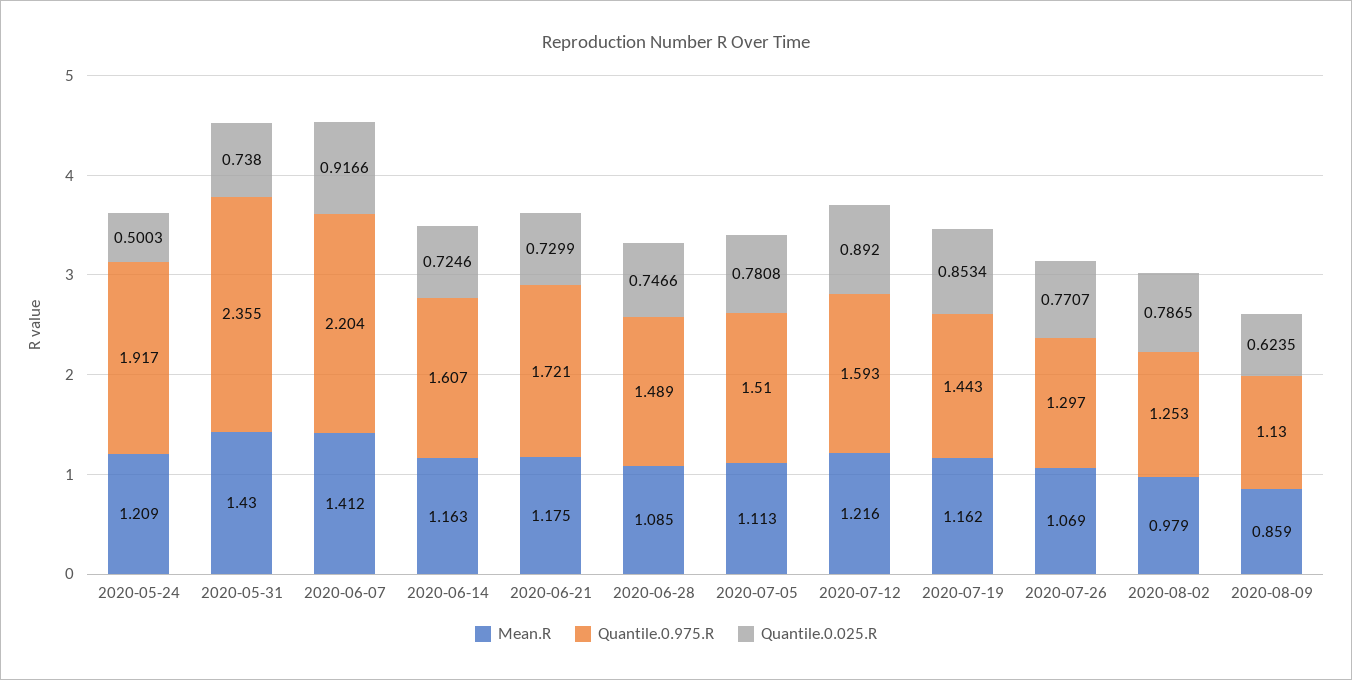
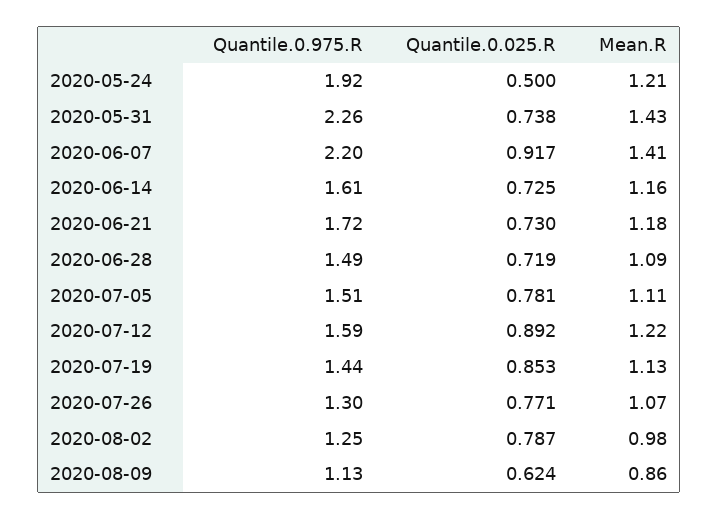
  {
    "Mean.R": {
      "2020-05-24": 1.209,
      "2020-05-31": 1.43,
      "2020-06-07": 1.412,
      "2020-06-14": 1.163,
      "2020-06-21": 1.175,
      "2020-06-28": 1.085,
      "2020-07-05": 1.113,
      "2020-07-12": 1.216,
-     "2020-07-19": 1.162,
+     "2020-07-19": 1.13,
      "2020-07-26": 1.069,
      "2020-08-02": 0.979,
      "2020-08-09": 0.859
    },
    "Quantile.0.975.R": {
      "2020-05-24": 1.917,
-     "2020-05-31": 2.355,
+     "2020-05-31": 2.26,
      "2020-06-07": 2.204,
      "2020-06-14": 1.607,
      "2020-06-21": 1.721,
      "2020-06-28": 1.489,
      "2020-07-05": 1.51,
      "2020-07-12": 1.593,
      "2020-07-19": 1.443,
      "2020-07-26": 1.297,
      "2020-08-02": 1.253,
      "2020-08-09": 1.13
    },
    "Quantile.0.025.R": {
      "2020-05-24": 0.5003,
      "2020-05-31": 0.738,
      "2020-06-07": 0.9166,
      "2020-06-14": 0.7246,
      "2020-06-21": 0.7299,
-     "2020-06-28": 0.7466,
+     "2020-06-28": 0.719,
      "2020-07-05": 0.7808,
      "2020-07-12": 0.892,
      "2020-07-19": 0.8534,
      "2020-07-26": 0.7707,
      "2020-08-02": 0.7865,
      "2020-08-09": 0.6235
    }
  }

